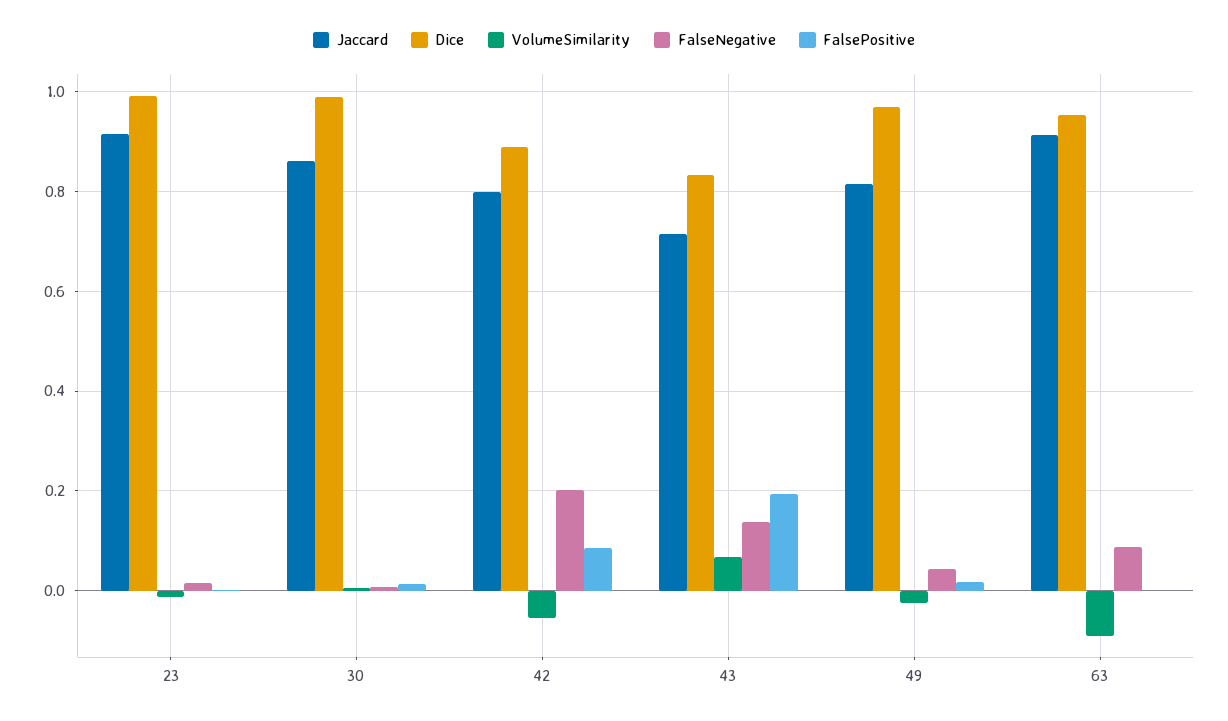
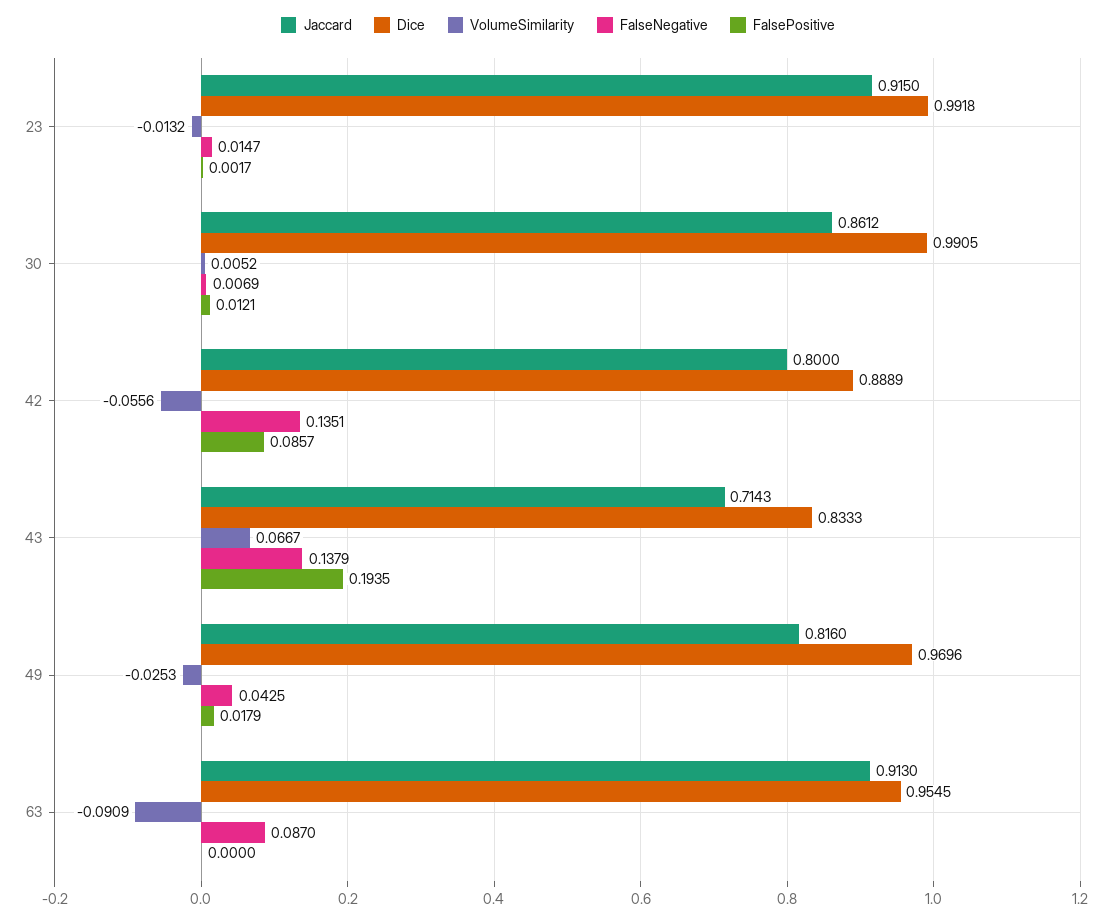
  {
    "Jaccard": {
      "23": 0.915,
      "30": 0.8612,
      "42": 0.8,
      "43": 0.7143,
      "49": 0.816,
      "63": 0.913
    },
    "Dice": {
      "23": 0.9918,
      "30": 0.9905,
      "42": 0.8889,
      "43": 0.8333,
      "49": 0.9696,
      "63": 0.9545
    },
    "VolumeSimilarity": {
      "23": -0.0132,
      "30": 0.0052,
      "42": -0.0556,
      "43": 0.0667,
      "49": -0.0253,
      "63": -0.0909
    },
    "FalseNegative": {
      "23": 0.0147,
      "30": 0.0069,
-     "42": 0.2,
+     "42": 0.1351,
      "43": 0.1379,
      "49": 0.0425,
      "63": 0.087
    },
    "FalsePositive": {
      "23": 0.0017,
      "30": 0.0121,
      "42": 0.0857,
      "43": 0.1935,
      "49": 0.0179,
      "63": 0
    }
  }

